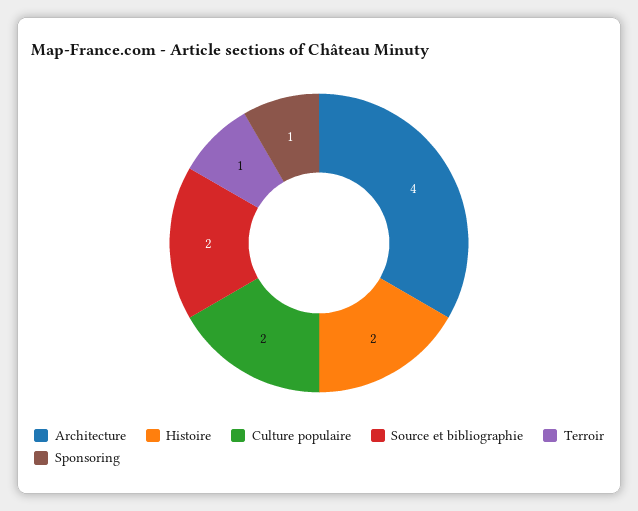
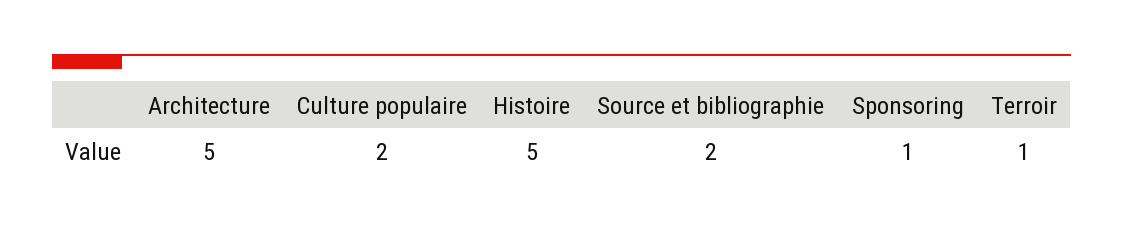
  {
-   "Architecture": 4,
+   "Architecture": 5,
-   "Histoire": 2,
+   "Histoire": 5,
    "Culture populaire": 2,
    "Source et bibliographie": 2,
    "Terroir": 1,
    "Sponsoring": 1
  }

